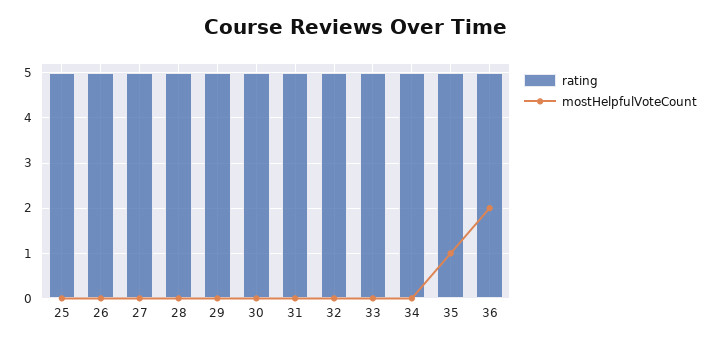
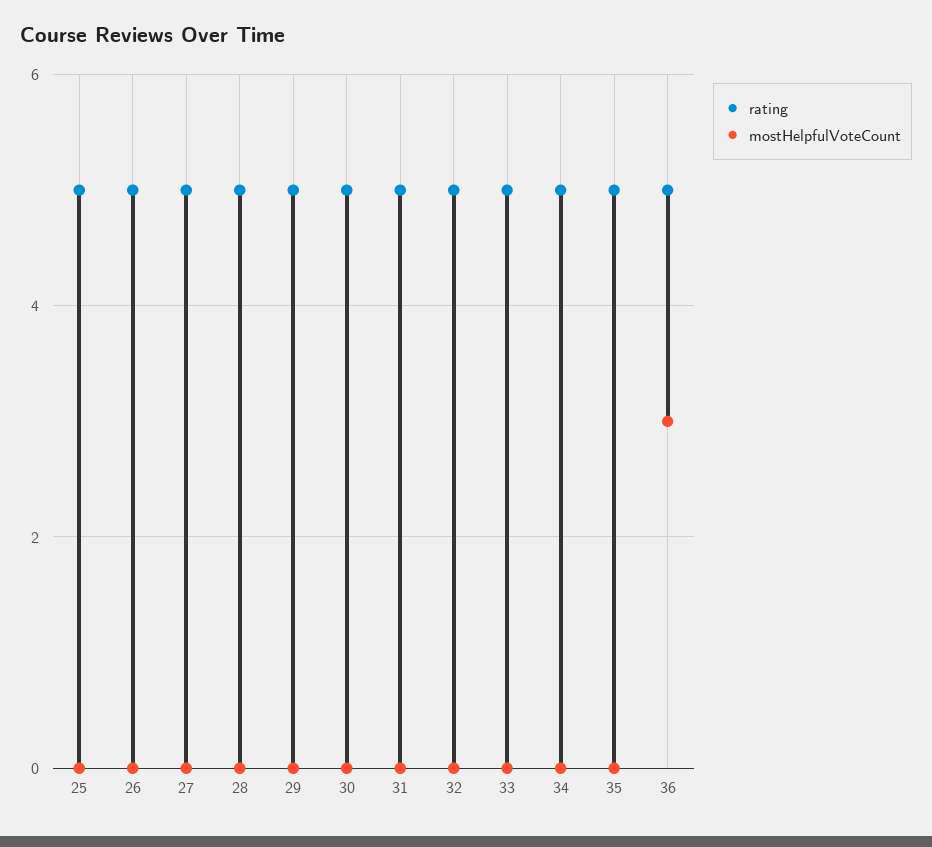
  {
    "rating": {
      "25": 5,
      "26": 5,
      "27": 5,
      "28": 5,
      "29": 5,
      "30": 5,
      "31": 5,
      "32": 5,
      "33": 5,
      "34": 5,
      "35": 5,
      "36": 5
    },
    "mostHelpfulVoteCount": {
      "25": 0,
      "26": 0,
      "27": 0,
      "28": 0,
      "29": 0,
      "30": 0,
      "31": 0,
      "32": 0,
      "33": 0,
      "34": 0,
-     "35": 1,
+     "35": 0,
-     "36": 2
+     "36": 3
    }
  }

